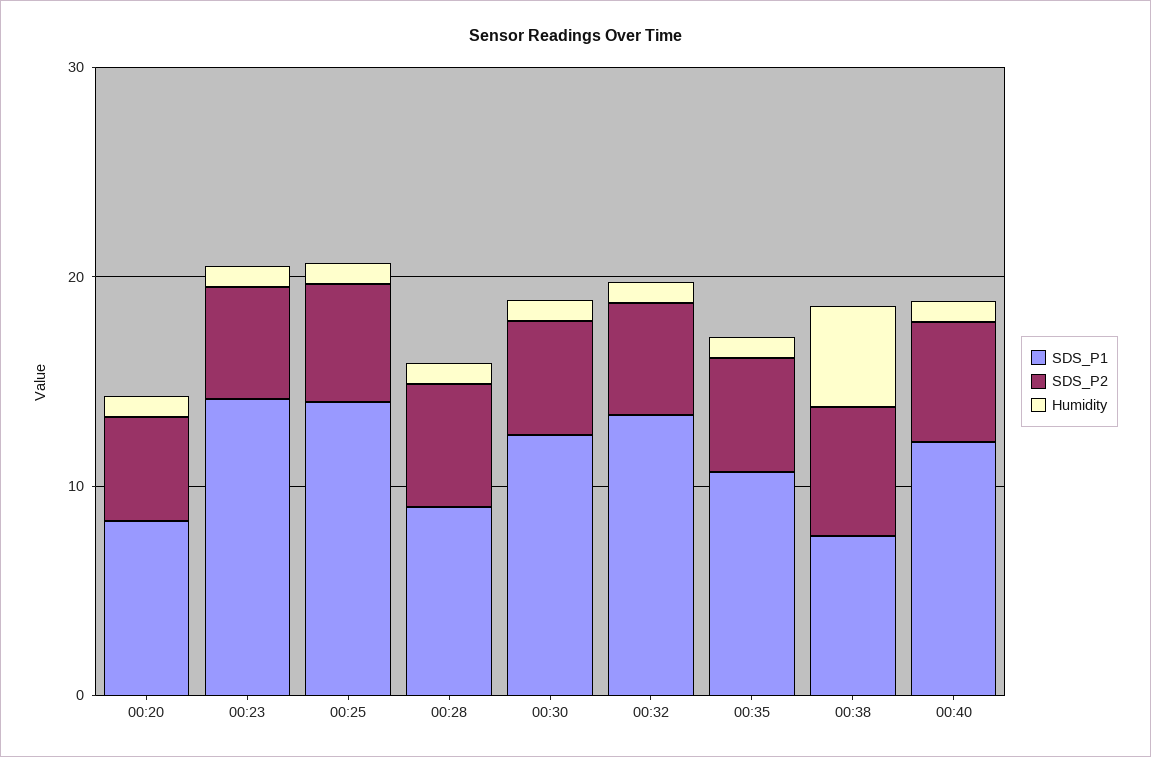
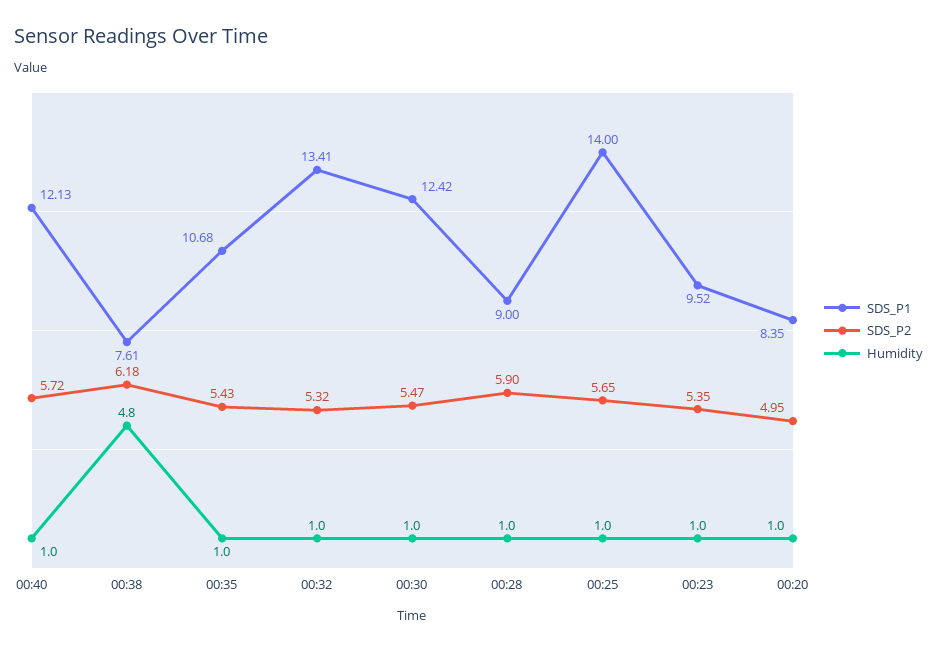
  {
    "SDS_P1": {
      "00:20": 8.35,
-     "00:23": 14,
+     "00:23": 9.52,
      "00:25": 14,
      "00:28": 9,
      "00:30": 12.42,
      "00:32": 13.41,
      "00:35": 10.68,
      "00:38": 7.61,
      "00:40": 12.13
    },
    "SDS_P2": {
      "00:20": 4.95,
      "00:23": 5.35,
      "00:25": 5.65,
      "00:28": 5.9,
      "00:30": 5.47,
      "00:32": 5.32,
      "00:35": 5.43,
      "00:38": 6.18,
      "00:40": 5.72
    },
    "Humidity": {
      "00:20": 1,
      "00:23": 1,
      "00:25": 1,
      "00:28": 1,
      "00:30": 1,
      "00:32": 1,
      "00:35": 1,
      "00:38": 4.8,
      "00:40": 1
    }
  }

